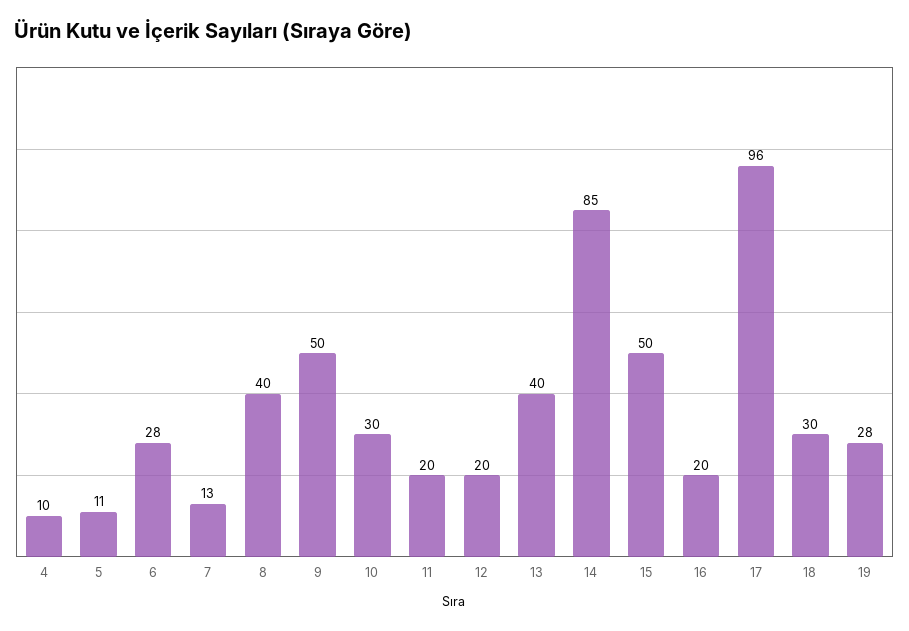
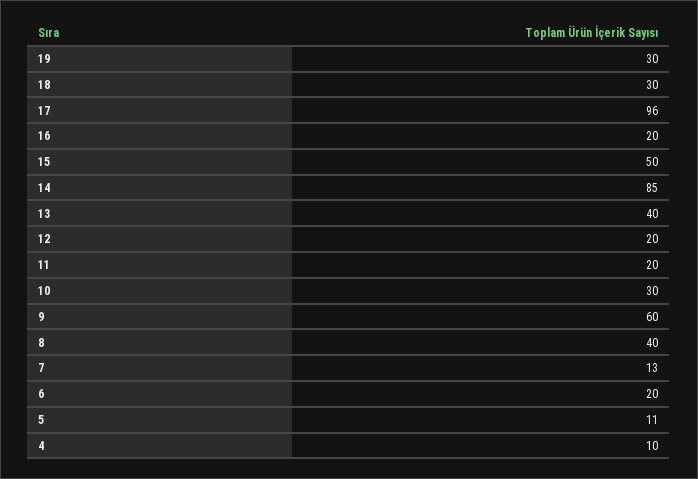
  {
    "4": 10,
    "5": 11,
-   "6": 28,
+   "6": 20,
    "7": 13,
    "8": 40,
-   "9": 50,
+   "9": 60,
    "10": 30,
    "11": 20,
    "12": 20,
    "13": 40,
    "14": 85,
    "15": 50,
    "16": 20,
    "17": 96,
    "18": 30,
-   "19": 28
+   "19": 30
  }

